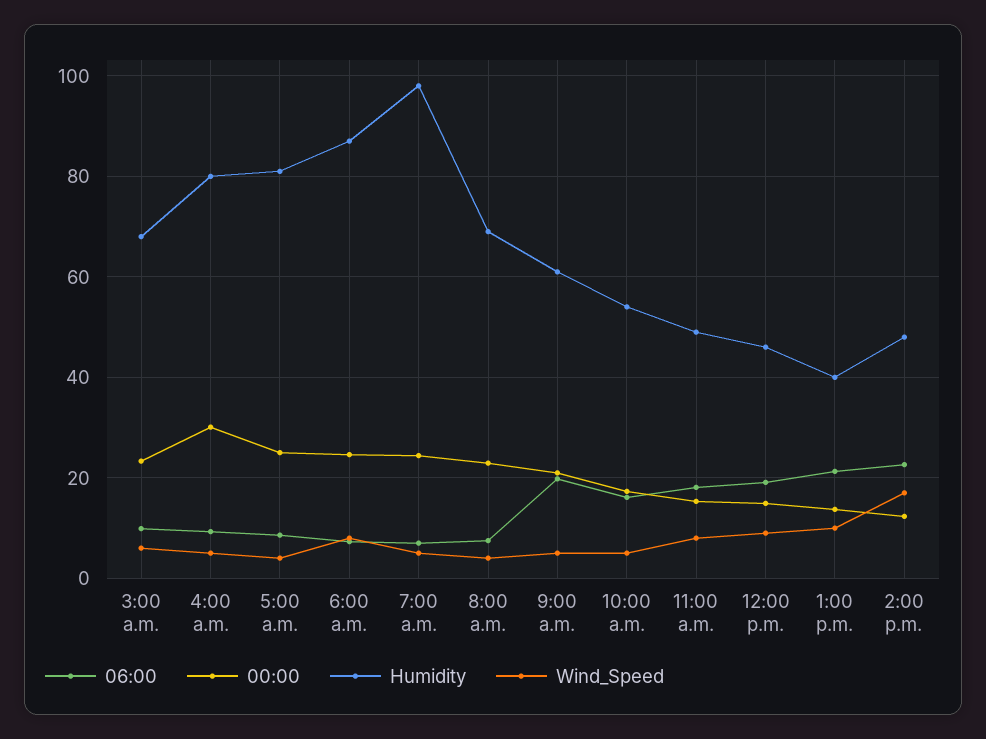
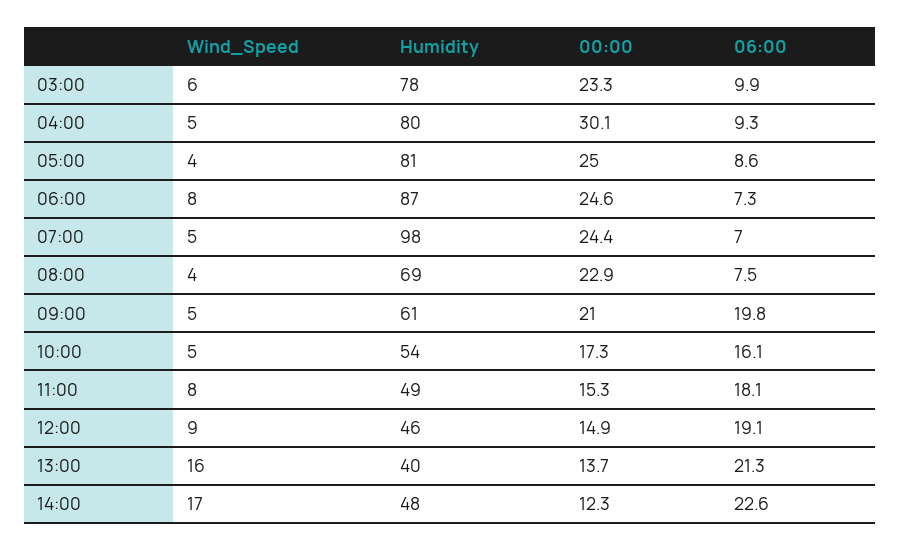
  {
    "06:00": {
      "3:00 a.m.": 9.9,
      "4:00 a.m.": 9.3,
      "5:00 a.m.": 8.6,
      "6:00 a.m.": 7.3,
      "7:00 a.m.": 7,
      "8:00 a.m.": 7.5,
      "9:00 a.m.": 19.8,
      "10:00 a.m.": 16.1,
      "11:00 a.m.": 18.1,
      "12:00 p.m.": 19.1,
      "1:00 p.m.": 21.3,
      "2:00 p.m.": 22.6
    },
    "00:00": {
      "3:00 a.m.": 23.3,
      "4:00 a.m.": 30.1,
      "5:00 a.m.": 25,
      "6:00 a.m.": 24.6,
      "7:00 a.m.": 24.4,
      "8:00 a.m.": 22.9,
      "9:00 a.m.": 21,
      "10:00 a.m.": 17.3,
      "11:00 a.m.": 15.3,
      "12:00 p.m.": 14.9,
      "1:00 p.m.": 13.7,
      "2:00 p.m.": 12.3
    },
    "Humidity": {
-     "3:00 a.m.": 68,
+     "3:00 a.m.": 78,
      "4:00 a.m.": 80,
      "5:00 a.m.": 81,
      "6:00 a.m.": 87,
      "7:00 a.m.": 98,
      "8:00 a.m.": 69,
      "9:00 a.m.": 61,
      "10:00 a.m.": 54,
      "11:00 a.m.": 49,
      "12:00 p.m.": 46,
      "1:00 p.m.": 40,
      "2:00 p.m.": 48
    },
    "Wind_Speed": {
      "3:00 a.m.": 6,
      "4:00 a.m.": 5,
      "5:00 a.m.": 4,
      "6:00 a.m.": 8,
      "7:00 a.m.": 5,
      "8:00 a.m.": 4,
      "9:00 a.m.": 5,
      "10:00 a.m.": 5,
      "11:00 a.m.": 8,
      "12:00 p.m.": 9,
-     "1:00 p.m.": 10,
+     "1:00 p.m.": 16,
      "2:00 p.m.": 17
    }
  }

